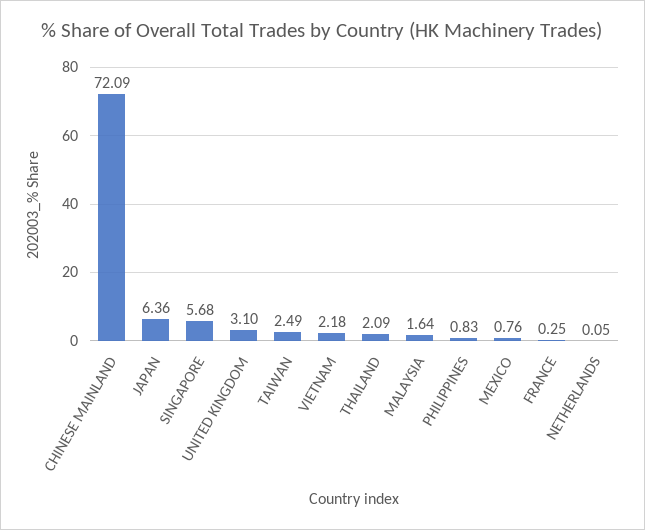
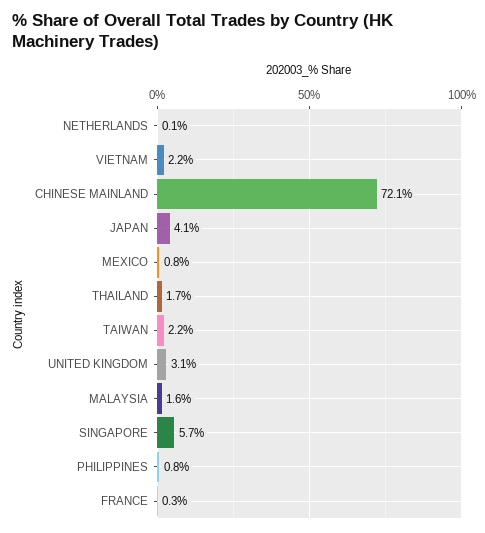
  {
    "CHINESE MAINLAND": 72.09,
-   "JAPAN": 6.36,
+   "JAPAN": 4.1,
    "SINGAPORE": 5.68,
    "UNITED KINGDOM": 3.1,
-   "TAIWAN": 2.49,
+   "TAIWAN": 2.2,
    "VIETNAM": 2.18,
-   "THAILAND": 2.09,
+   "THAILAND": 1.7,
    "MALAYSIA": 1.64,
    "PHILIPPINES": 0.83,
    "MEXICO": 0.76,
    "FRANCE": 0.25,
    "NETHERLANDS": 0.05
  }

